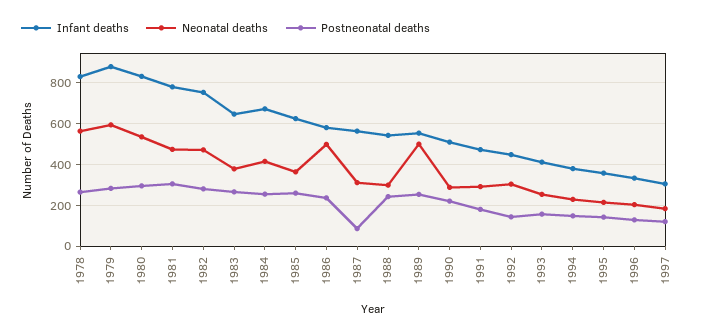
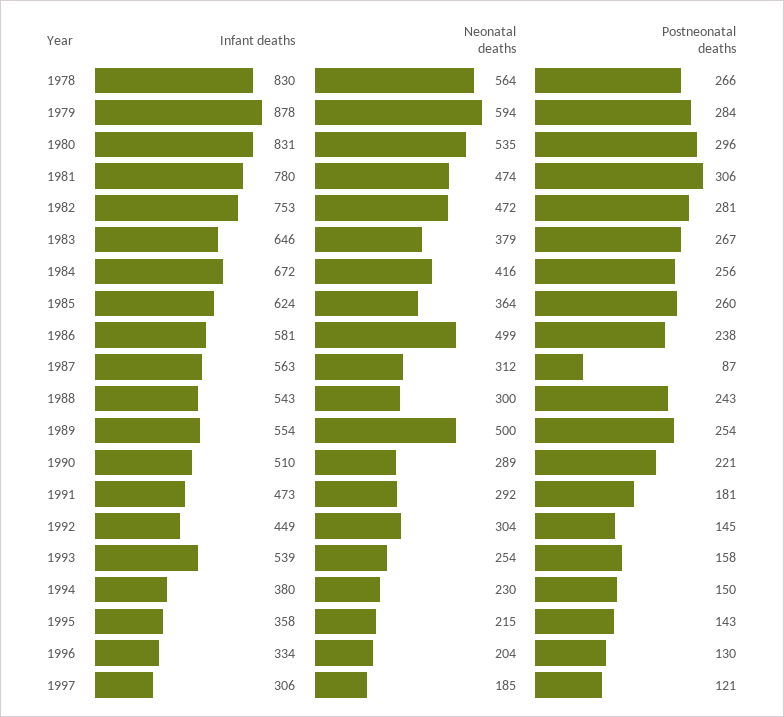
  {
    "Infant deaths": {
      "1978": 830,
      "1979": 878,
      "1980": 831,
      "1981": 780,
      "1982": 753,
      "1983": 646,
      "1984": 672,
      "1985": 624,
      "1986": 581,
      "1987": 563,
      "1988": 543,
      "1989": 554,
      "1990": 510,
      "1991": 473,
      "1992": 449,
-     "1993": 400,
+     "1993": 539,
      "1994": 380,
      "1995": 358,
      "1996": 334,
      "1997": 306
    },
    "Neonatal deaths": {
      "1978": 564,
      "1979": 594,
      "1980": 535,
      "1981": 474,
      "1982": 472,
      "1983": 379,
      "1984": 416,
      "1985": 364,
      "1986": 499,
      "1987": 312,
      "1988": 300,
      "1989": 500,
      "1990": 289,
      "1991": 292,
      "1992": 304,
      "1993": 254,
      "1994": 230,
      "1995": 215,
      "1996": 204,
      "1997": 185
    },
    "Postneonatal deaths": {
      "1978": 266,
      "1979": 284,
      "1980": 296,
      "1981": 306,
      "1982": 281,
      "1983": 267,
      "1984": 256,
      "1985": 260,
      "1986": 238,
      "1987": 87,
      "1988": 243,
      "1989": 254,
      "1990": 221,
      "1991": 181,
      "1992": 145,
      "1993": 158,
      "1994": 150,
      "1995": 143,
      "1996": 130,
      "1997": 121
    }
  }

